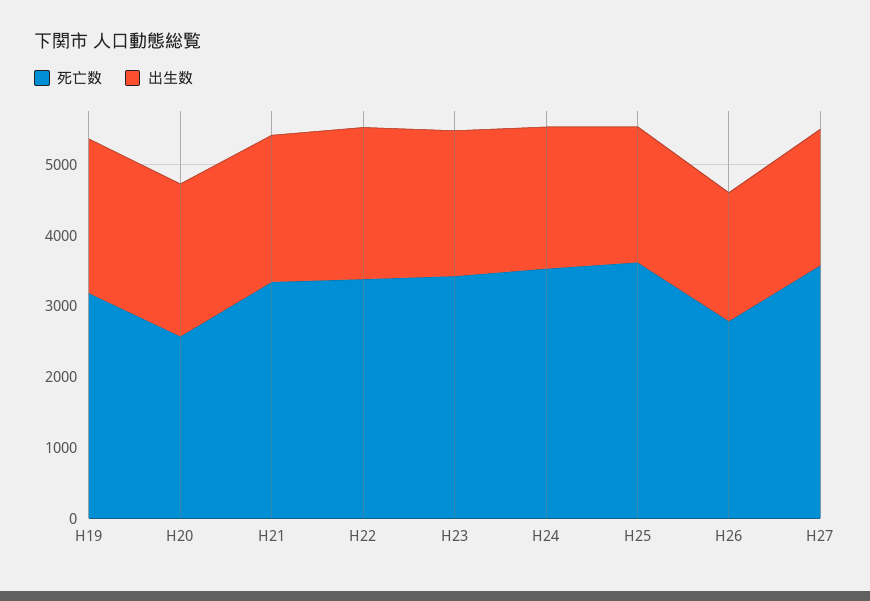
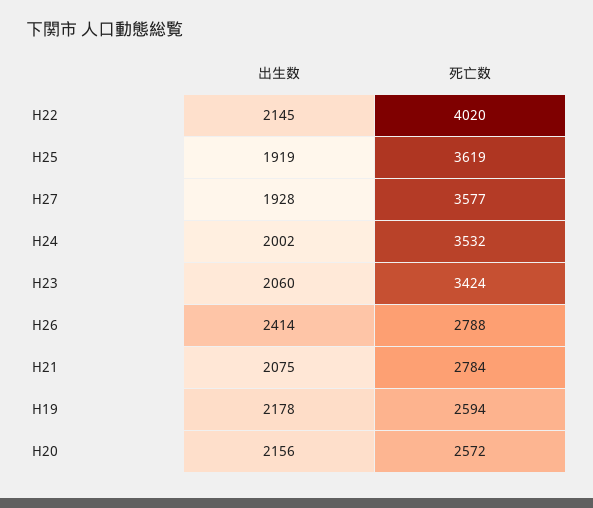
  {
    "死亡数": {
-     "H19": 3200,
+     "H19": 2594,
      "H20": 2572,
-     "H21": 3400,
+     "H21": 2784,
-     "H22": 3400,
+     "H22": 4020,
      "H23": 3424,
      "H24": 3532,
      "H25": 3619,
      "H26": 2788,
      "H27": 3577
    },
    "出生数": {
      "H19": 2178,
      "H20": 2156,
      "H21": 2075,
      "H22": 2145,
      "H23": 2060,
      "H24": 2002,
      "H25": 1919,
-     "H26": 1800,
+     "H26": 2414,
      "H27": 1928
    }
  }

